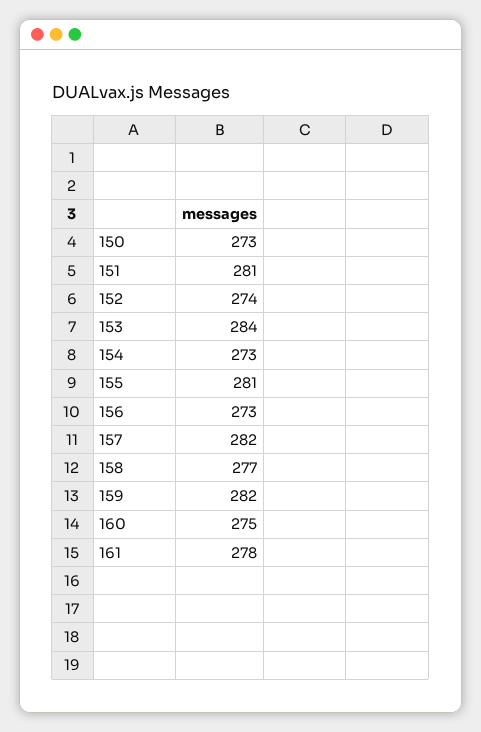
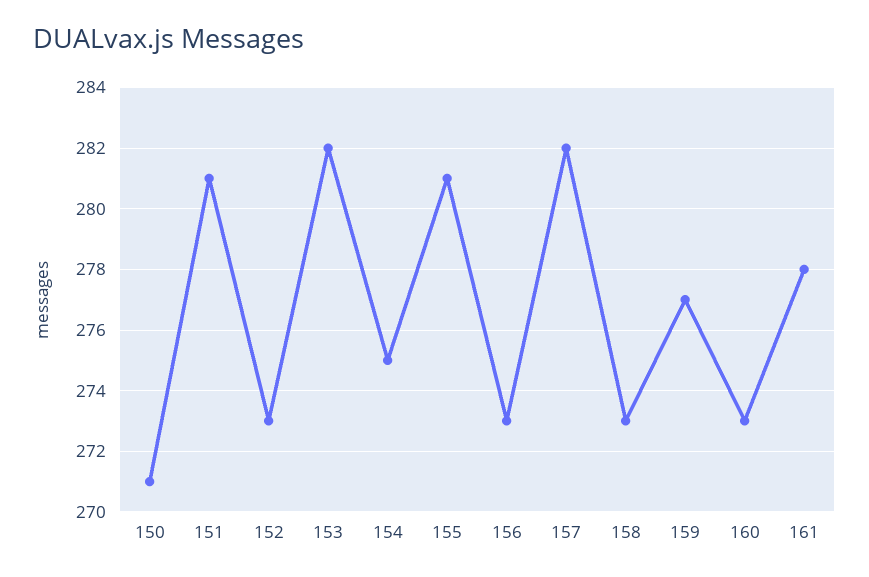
  {
-   "150": 273,
+   "150": 271,
    "151": 281,
-   "152": 274,
+   "152": 273,
-   "153": 284,
+   "153": 282,
-   "154": 273,
+   "154": 275,
    "155": 281,
    "156": 273,
    "157": 282,
-   "158": 277,
+   "158": 273,
-   "159": 282,
+   "159": 277,
-   "160": 275,
+   "160": 273,
    "161": 278
  }

